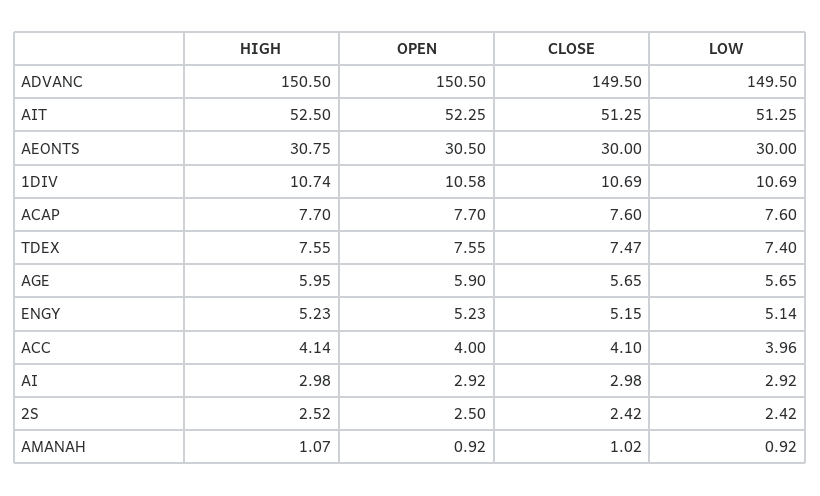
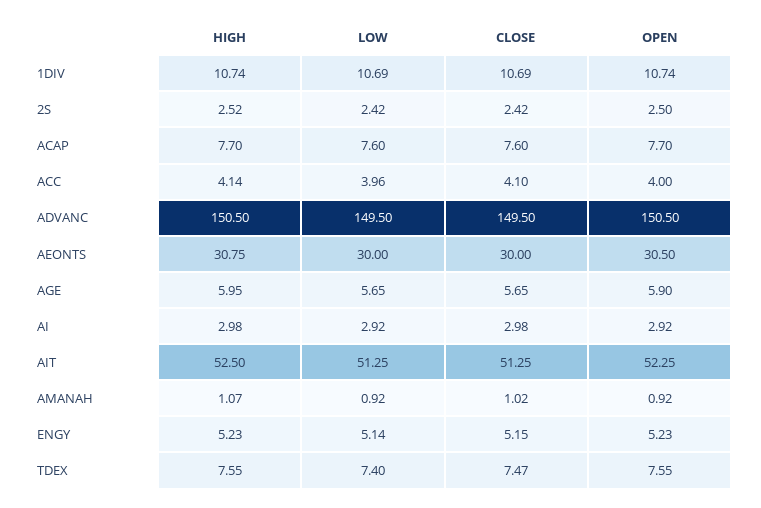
  {
    "HIGH": {
      "ADVANC": 150.5,
      "AIT": 52.5,
      "AEONTS": 30.75,
      "1DIV": 10.74,
      "ACAP": 7.7,
      "TDEX": 7.55,
      "AGE": 5.95,
      "ENGY": 5.23,
      "ACC": 4.14,
      "AI": 2.98,
      "2S": 2.52,
      "AMANAH": 1.07
    },
    "OPEN": {
      "ADVANC": 150.5,
      "AIT": 52.25,
      "AEONTS": 30.5,
-     "1DIV": 10.58,
+     "1DIV": 10.74,
      "ACAP": 7.7,
      "TDEX": 7.55,
      "AGE": 5.9,
      "ENGY": 5.23,
      "ACC": 4,
      "AI": 2.92,
      "2S": 2.5,
      "AMANAH": 0.92
    },
    "CLOSE": {
      "ADVANC": 149.5,
      "AIT": 51.25,
      "AEONTS": 30,
      "1DIV": 10.69,
      "ACAP": 7.6,
      "TDEX": 7.47,
      "AGE": 5.65,
      "ENGY": 5.15,
      "ACC": 4.1,
      "AI": 2.98,
      "2S": 2.42,
      "AMANAH": 1.02
    },
    "LOW": {
      "ADVANC": 149.5,
      "AIT": 51.25,
      "AEONTS": 30,
      "1DIV": 10.69,
      "ACAP": 7.6,
      "TDEX": 7.4,
      "AGE": 5.65,
      "ENGY": 5.14,
      "ACC": 3.96,
      "AI": 2.92,
      "2S": 2.42,
      "AMANAH": 0.92
    }
  }

